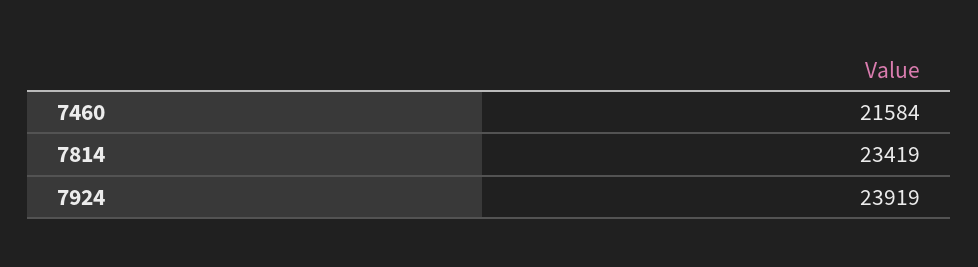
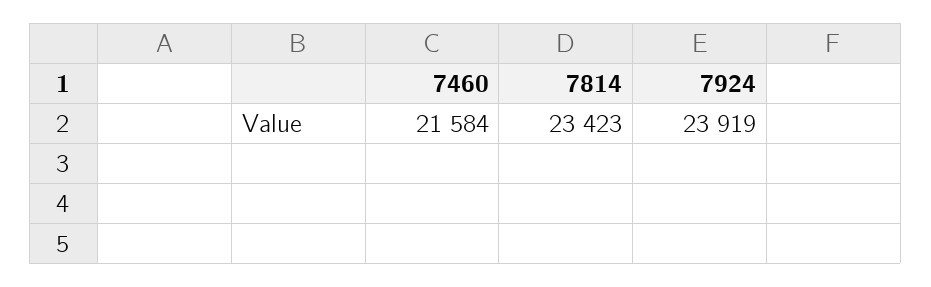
  {
    "7460": 21584,
-   "7814": 23419,
+   "7814": 23423,
    "7924": 23919
  }

